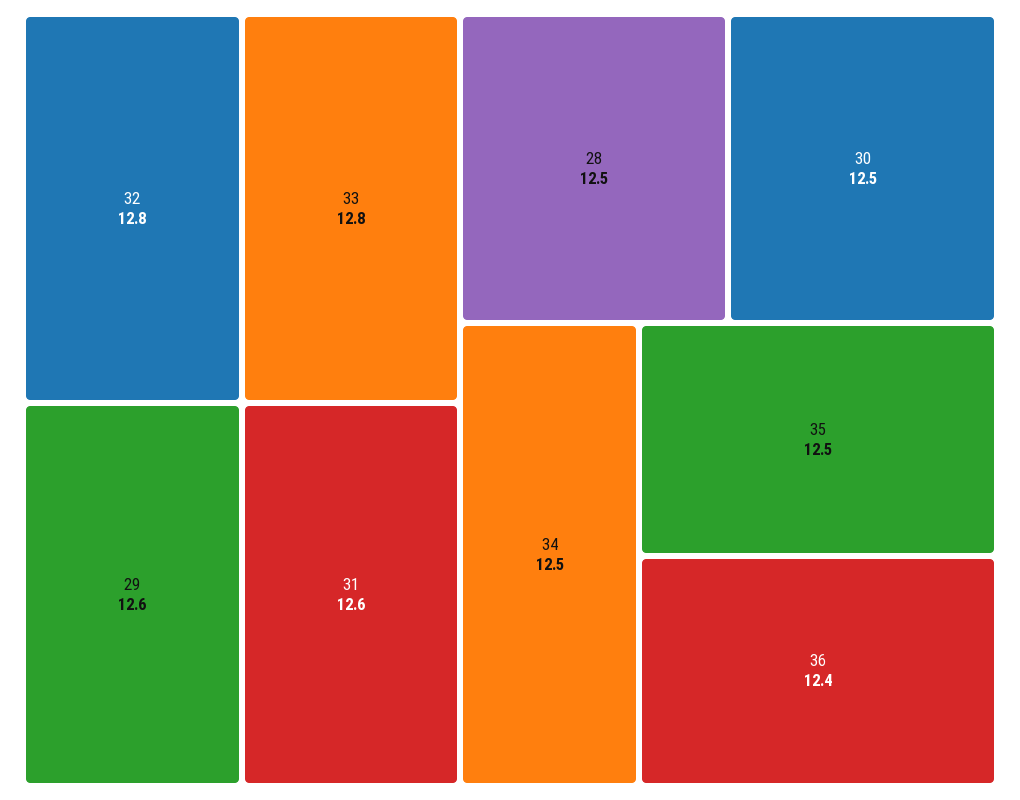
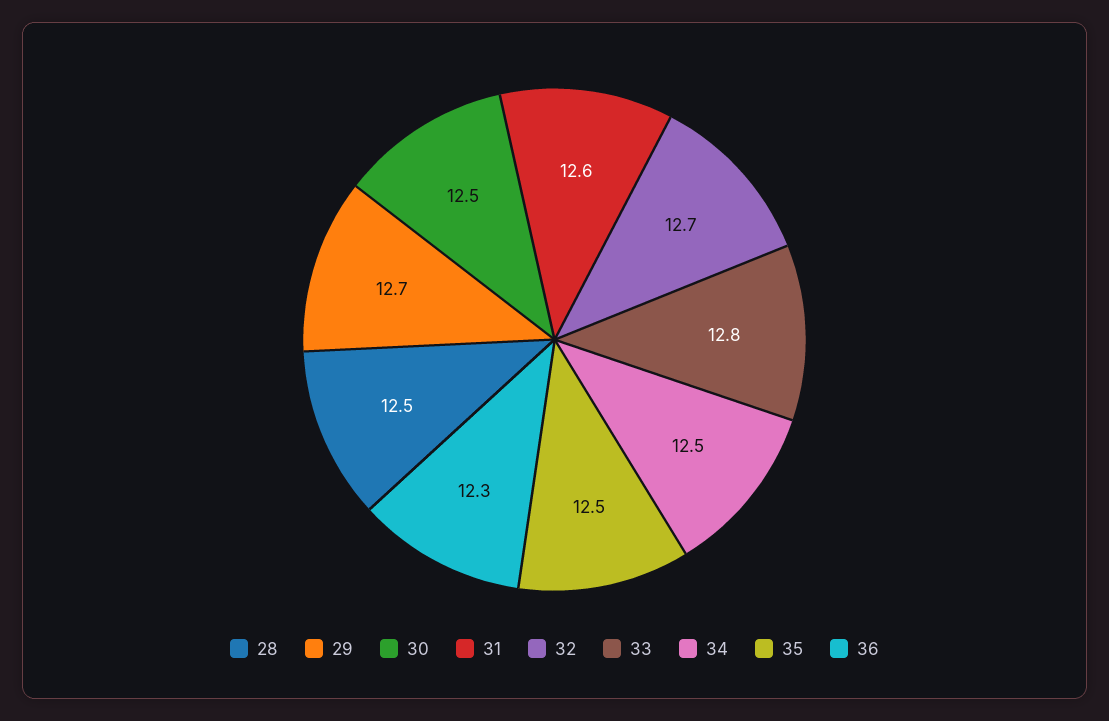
  {
-   "32": 12.8,
+   "32": 12.7,
    "33": 12.8,
-   "29": 12.6,
+   "29": 12.7,
    "31": 12.6,
    "28": 12.5,
    "30": 12.5,
    "34": 12.5,
    "35": 12.5,
-   "36": 12.4
+   "36": 12.3
  }

